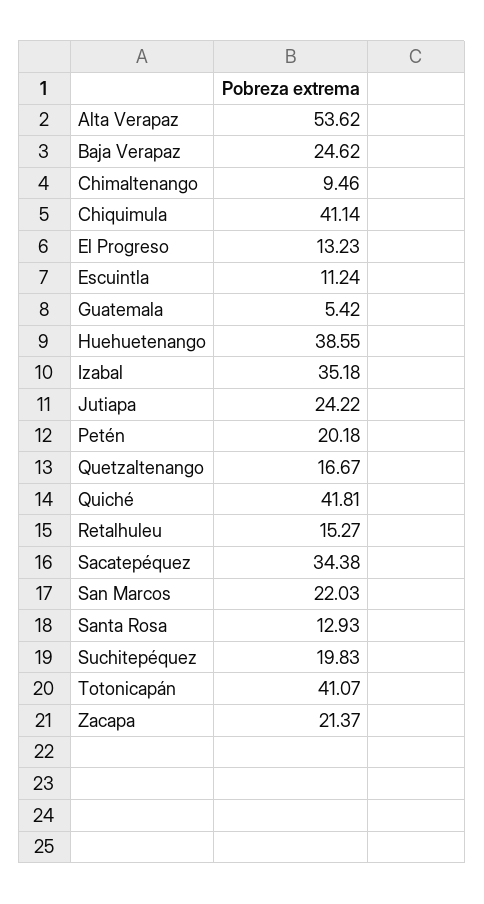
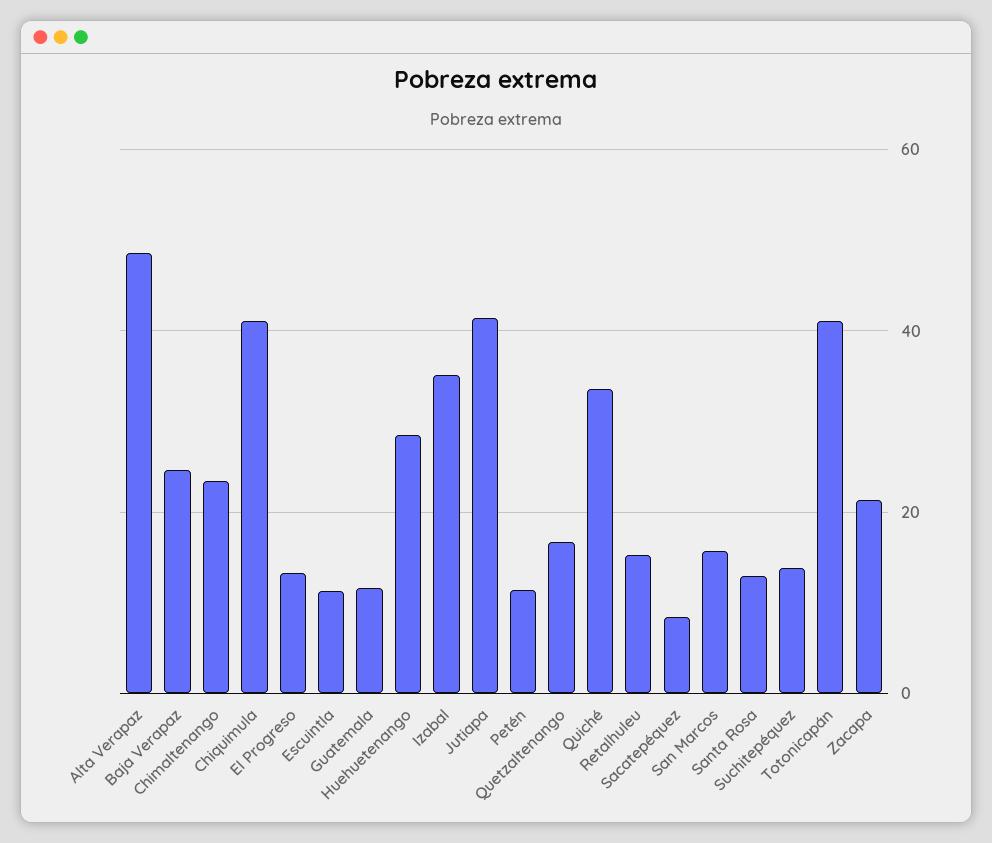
  {
-   "Alta Verapaz": 53.62,
+   "Alta Verapaz": 48,
    "Baja Verapaz": 24.62,
-   "Chimaltenango": 9.46,
+   "Chimaltenango": 24,
    "Chiquimula": 41.14,
    "El Progreso": 13.23,
    "Escuintla": 11.24,
-   "Guatemala": 5.42,
+   "Guatemala": 12,
-   "Huehuetenango": 38.55,
+   "Huehuetenango": 28,
    "Izabal": 35.18,
-   "Jutiapa": 24.22,
+   "Jutiapa": 42,
-   "Petén": 20.18,
+   "Petén": 12,
    "Quetzaltenango": 16.67,
-   "Quiché": 41.81,
+   "Quiché": 34,
    "Retalhuleu": 15.27,
-   "Sacatepéquez": 34.38,
+   "Sacatepéquez": 8,
-   "San Marcos": 22.03,
+   "San Marcos": 16,
    "Santa Rosa": 12.93,
-   "Suchitepéquez": 19.83,
+   "Suchitepéquez": 14,
    "Totonicapán": 41.07,
    "Zacapa": 21.37
  }

